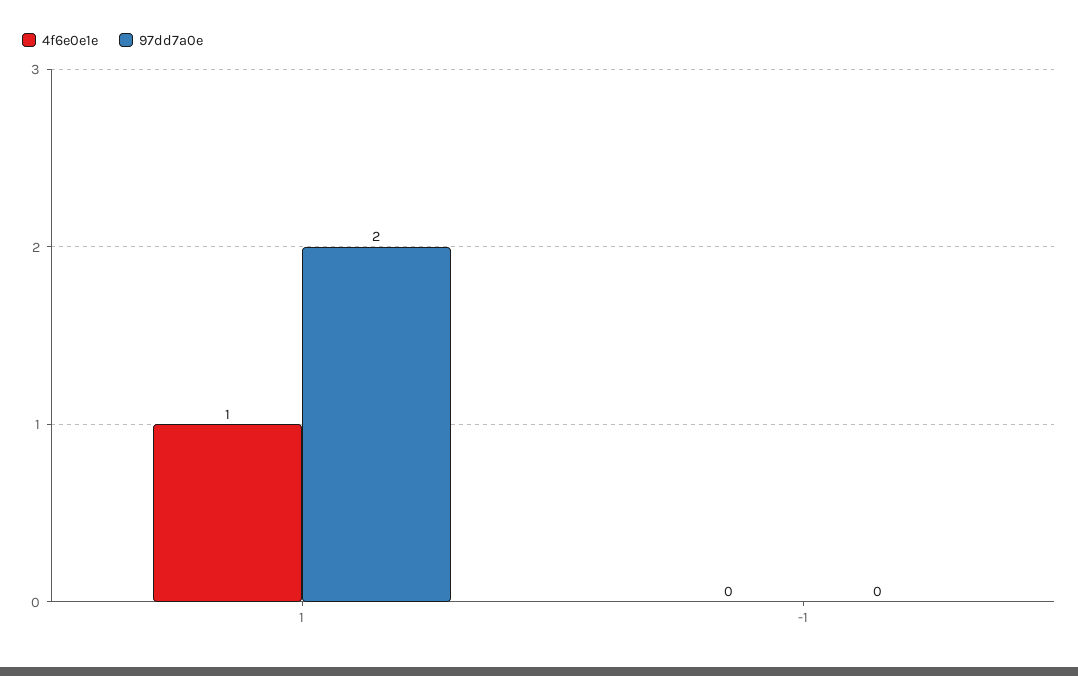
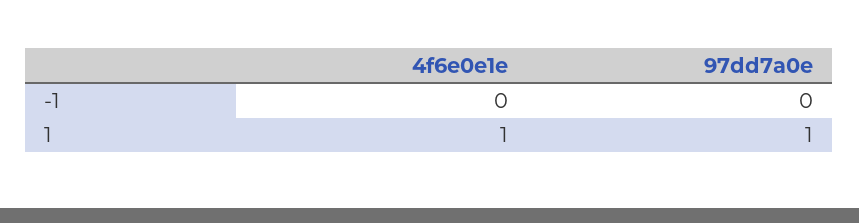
  {
    "4f6e0e1e": {
      "1": 1,
      "-1": 0
    },
    "97dd7a0e": {
-     "1": 2,
+     "1": 1,
      "-1": 0
    }
  }

